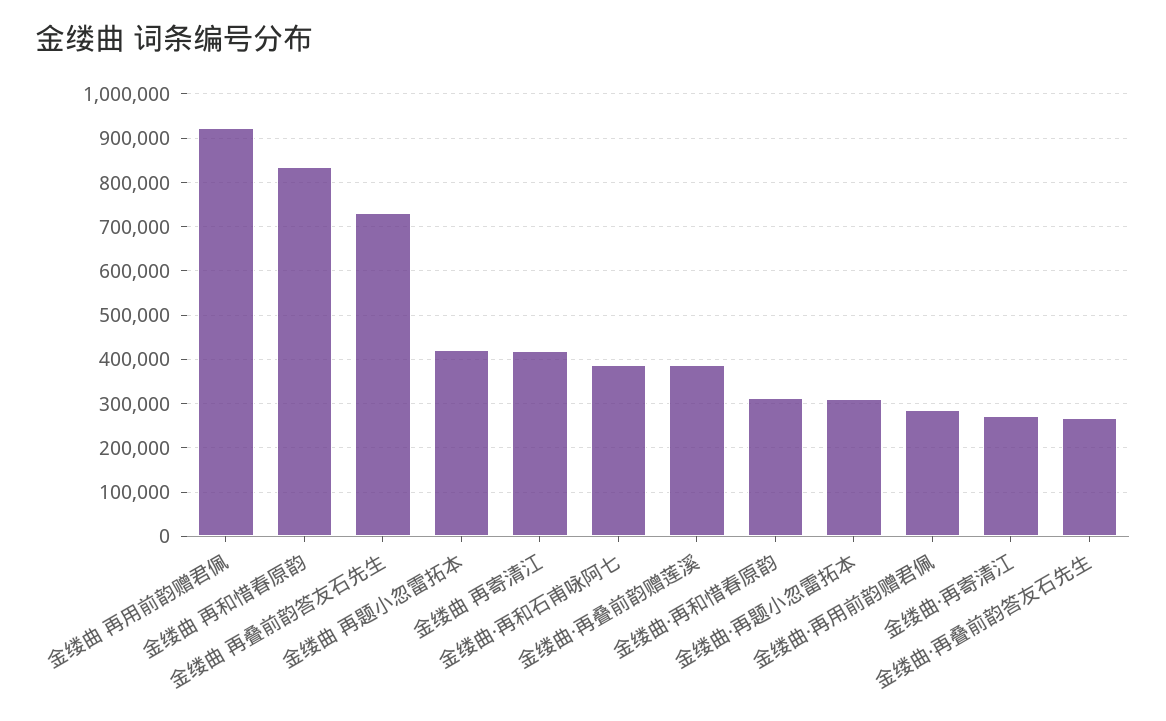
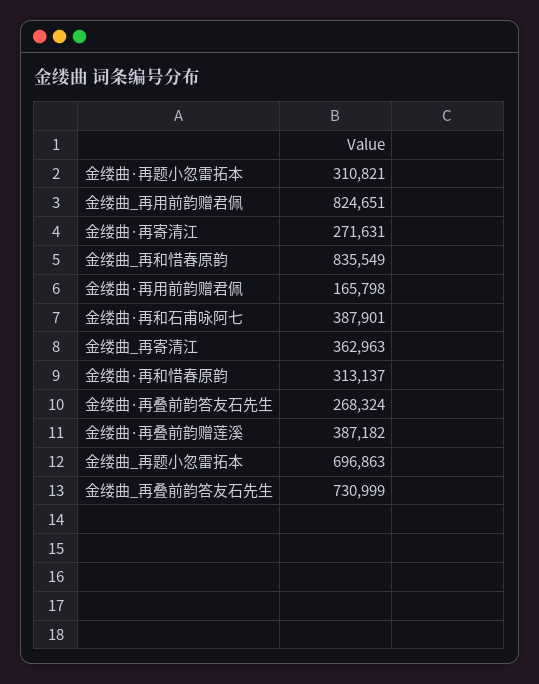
  {
-   "金缕曲 再用前韵赠君佩": 920000,
+   "金缕曲 再用前韵赠君佩": 824651,
    "金缕曲 再和惜春原韵": 835549,
    "金缕曲 再叠前韵答友石先生": 730999,
-   "金缕曲 再题小忽雷拓本": 420000,
+   "金缕曲 再题小忽雷拓本": 696863,
-   "金缕曲 再寄清江": 420000,
+   "金缕曲 再寄清江": 362963,
    "金缕曲·再和石甫咏阿七": 387901,
    "金缕曲·再叠前韵赠莲溪": 387182,
    "金缕曲·再和惜春原韵": 313137,
    "金缕曲·再题小忽雷拓本": 310821,
-   "金缕曲·再用前韵赠君佩": 280000,
+   "金缕曲·再用前韵赠君佩": 165798,
    "金缕曲·再寄清江": 271631,
    "金缕曲·再叠前韵答友石先生": 268324
  }

